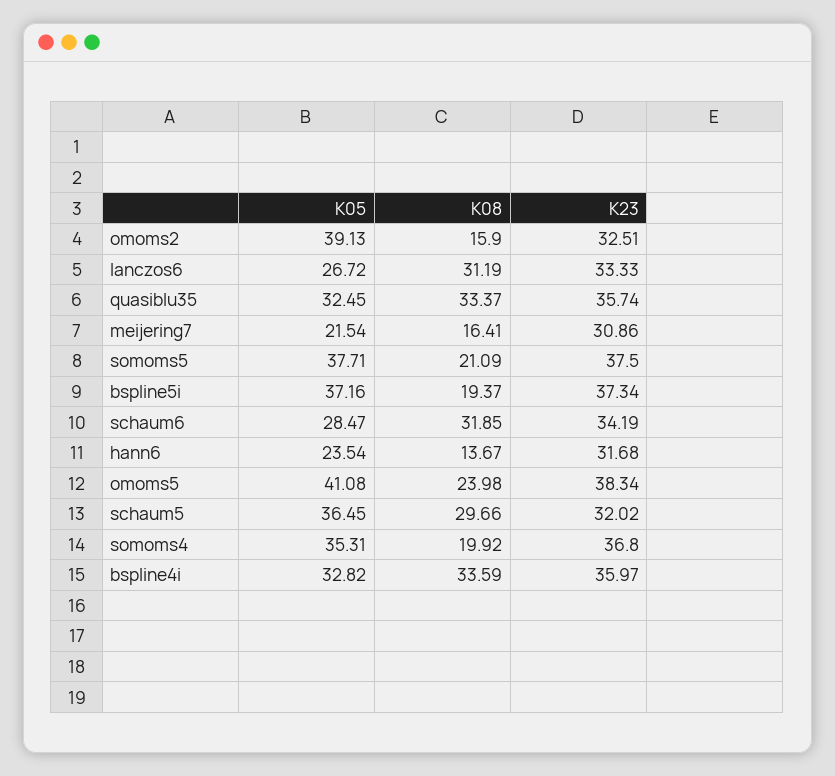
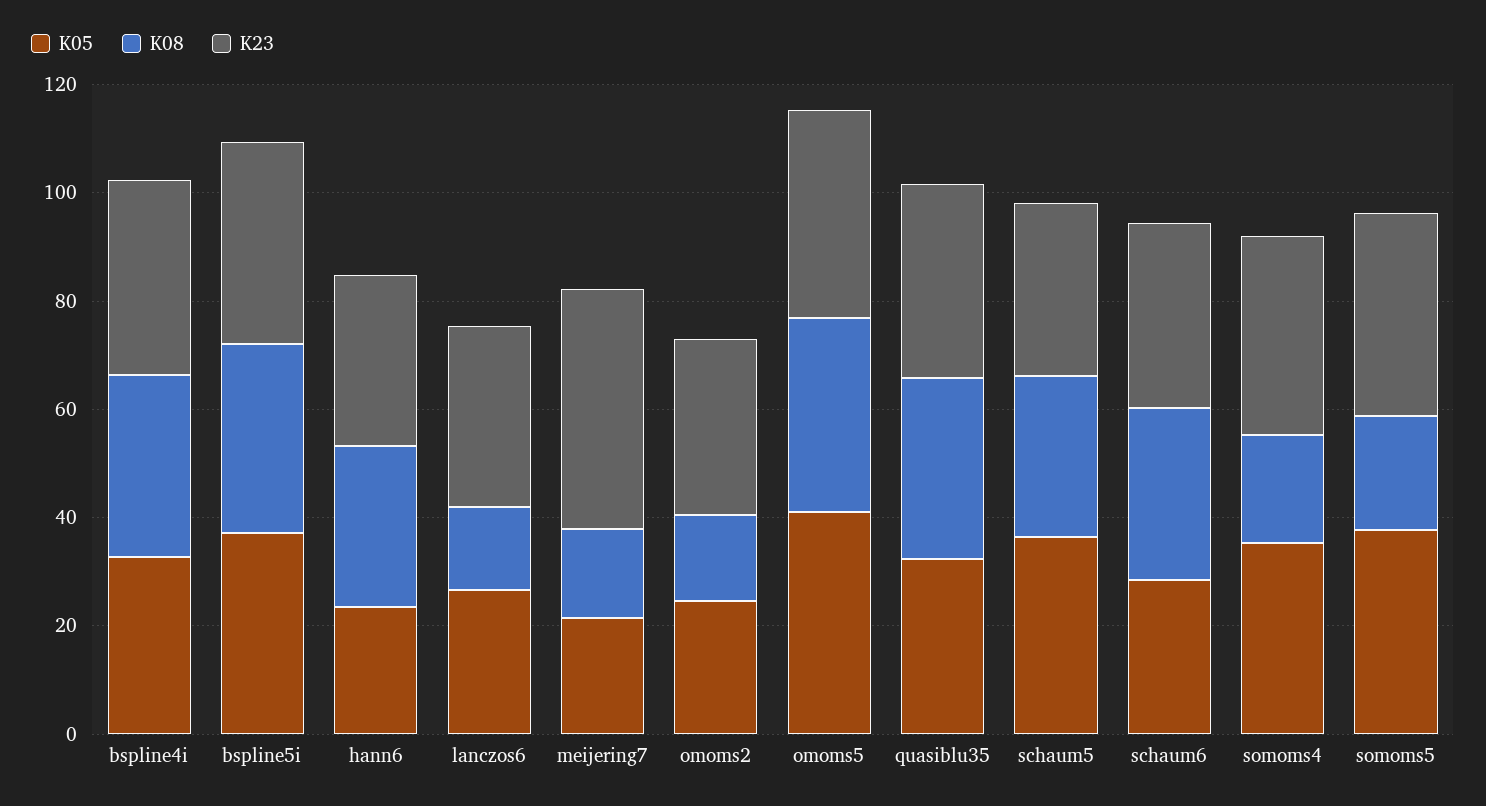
  {
    "K05": {
-     "omoms2": 39.13,
+     "omoms2": 25,
      "lanczos6": 26.72,
      "quasiblu35": 32.45,
      "meijering7": 21.54,
      "somoms5": 37.71,
      "bspline5i": 37.16,
      "schaum6": 28.47,
      "hann6": 23.54,
      "omoms5": 41.08,
      "schaum5": 36.45,
      "somoms4": 35.31,
      "bspline4i": 32.82
    },
    "K08": {
      "omoms2": 15.9,
-     "lanczos6": 31.19,
+     "lanczos6": 15,
      "quasiblu35": 33.37,
      "meijering7": 16.41,
      "somoms5": 21.09,
-     "bspline5i": 19.37,
+     "bspline5i": 35,
      "schaum6": 31.85,
-     "hann6": 13.67,
+     "hann6": 30,
-     "omoms5": 23.98,
+     "omoms5": 35,
      "schaum5": 29.66,
      "somoms4": 19.92,
      "bspline4i": 33.59
    },
    "K23": {
      "omoms2": 32.51,
      "lanczos6": 33.33,
      "quasiblu35": 35.74,
-     "meijering7": 30.86,
+     "meijering7": 45,
      "somoms5": 37.5,
      "bspline5i": 37.34,
      "schaum6": 34.19,
      "hann6": 31.68,
      "omoms5": 38.34,
      "schaum5": 32.02,
      "somoms4": 36.8,
      "bspline4i": 35.97
    }
  }

